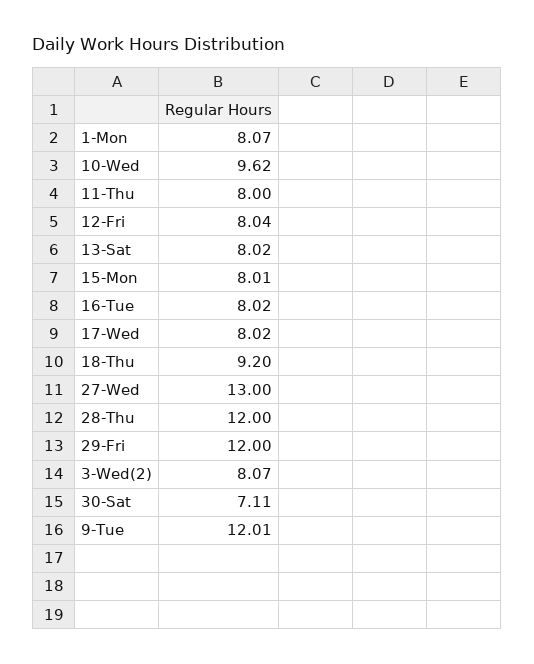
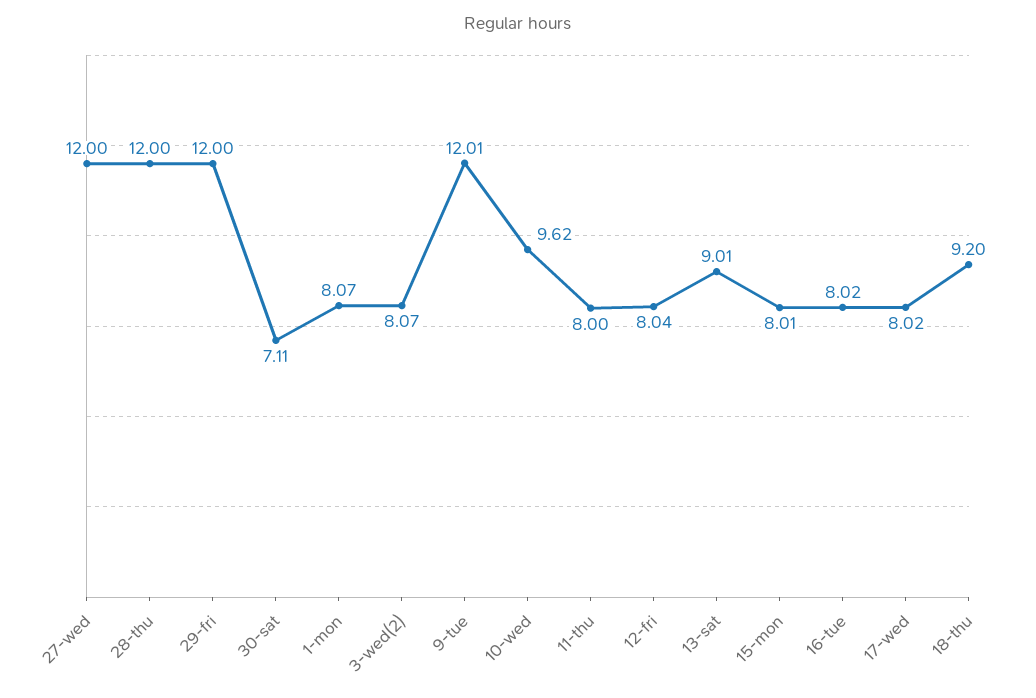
  {
    "1-Mon": 8.07,
    "10-Wed": 9.62,
    "11-Thu": 8,
    "12-Fri": 8.04,
-   "13-Sat": 8.02,
+   "13-Sat": 9.01,
    "15-Mon": 8.01,
    "16-Tue": 8.02,
    "17-Wed": 8.02,
    "18-Thu": 9.2,
-   "27-Wed": 13,
+   "27-Wed": 12,
    "28-Thu": 12,
    "29-Fri": 12,
    "3-Wed(2)": 8.07,
    "30-Sat": 7.11,
    "9-Tue": 12.01
  }

